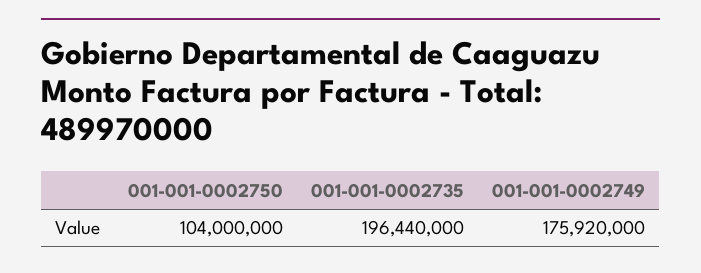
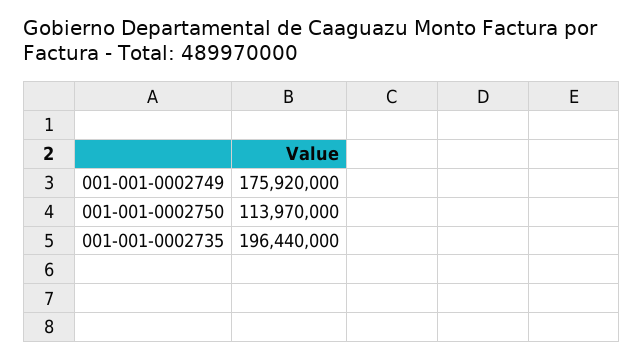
  {
-   "001-001-0002750": 104000000,
+   "001-001-0002750": 113970000,
    "001-001-0002735": 196440000,
    "001-001-0002749": 175920000
  }

